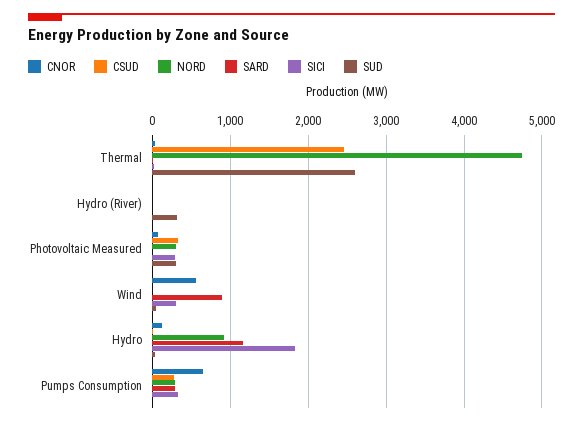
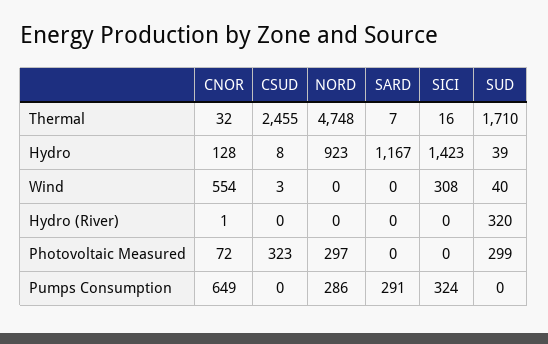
  {
    "CNOR": {
      "Thermal": 32,
      "Hydro (River)": 1,
      "Photovoltaic Measured": 72,
      "Wind": 554,
      "Hydro": 128,
      "Pumps Consumption": 649
    },
    "CSUD": {
      "Thermal": 2455,
      "Hydro (River)": 0,
      "Photovoltaic Measured": 323,
      "Wind": 3,
      "Hydro": 8,
-     "Pumps Consumption": 300
+     "Pumps Consumption": 0
    },
    "NORD": {
      "Thermal": 4748,
      "Hydro (River)": 0,
      "Photovoltaic Measured": 297,
      "Wind": 0,
      "Hydro": 923,
      "Pumps Consumption": 286
    },
    "SARD": {
      "Thermal": 7,
      "Hydro (River)": 0,
      "Photovoltaic Measured": 0,
-     "Wind": 900,
+     "Wind": 0,
      "Hydro": 1167,
      "Pumps Consumption": 291
    },
    "SICI": {
      "Thermal": 16,
      "Hydro (River)": 0,
-     "Photovoltaic Measured": 300,
+     "Photovoltaic Measured": 0,
      "Wind": 308,
-     "Hydro": 1800,
+     "Hydro": 1423,
      "Pumps Consumption": 324
    },
    "SUD": {
-     "Thermal": 2600,
+     "Thermal": 1710,
      "Hydro (River)": 320,
      "Photovoltaic Measured": 299,
      "Wind": 40,
      "Hydro": 39,
      "Pumps Consumption": 0
    }
  }

